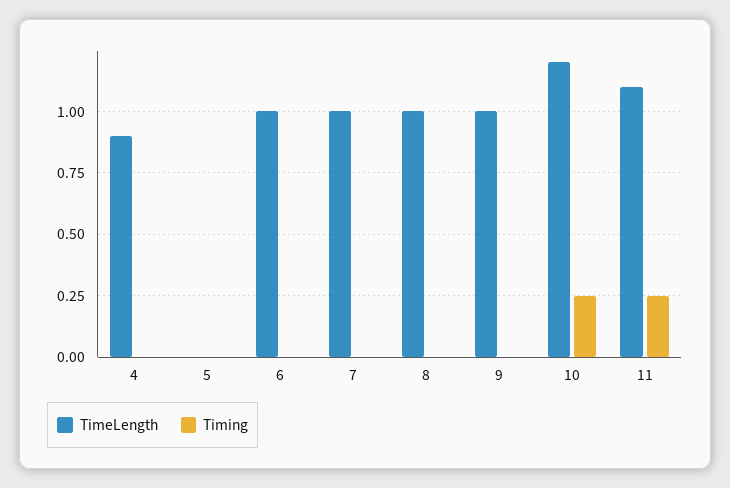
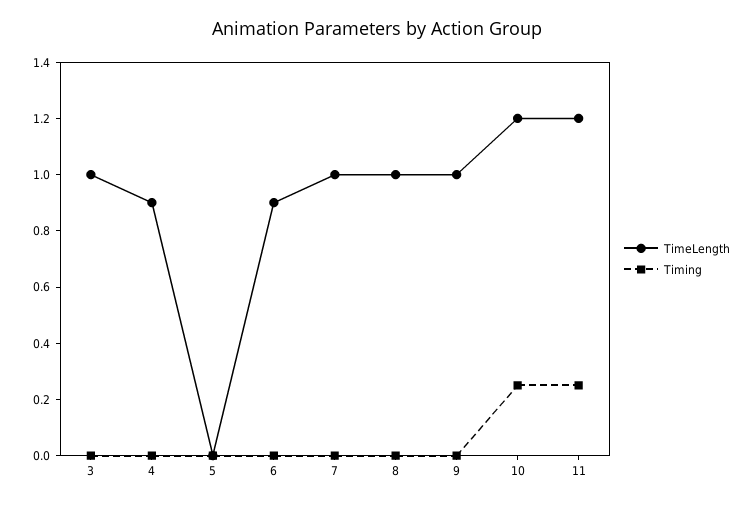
  {
    "TimeLength": {
      "4": 0.9,
      "5": 0,
-     "6": 1,
+     "6": 0.9,
      "7": 1,
      "8": 1,
      "9": 1,
      "10": 1.2,
-     "11": 1.1
+     "11": 1.2,
+     "3": 1
    },
    "Timing": {
      "4": 0,
      "5": 0,
      "6": 0,
      "7": 0,
      "8": 0,
      "9": 0,
      "10": 0.25,
-     "11": 0.25
+     "11": 0.25,
+     "3": 0
    }
  }

